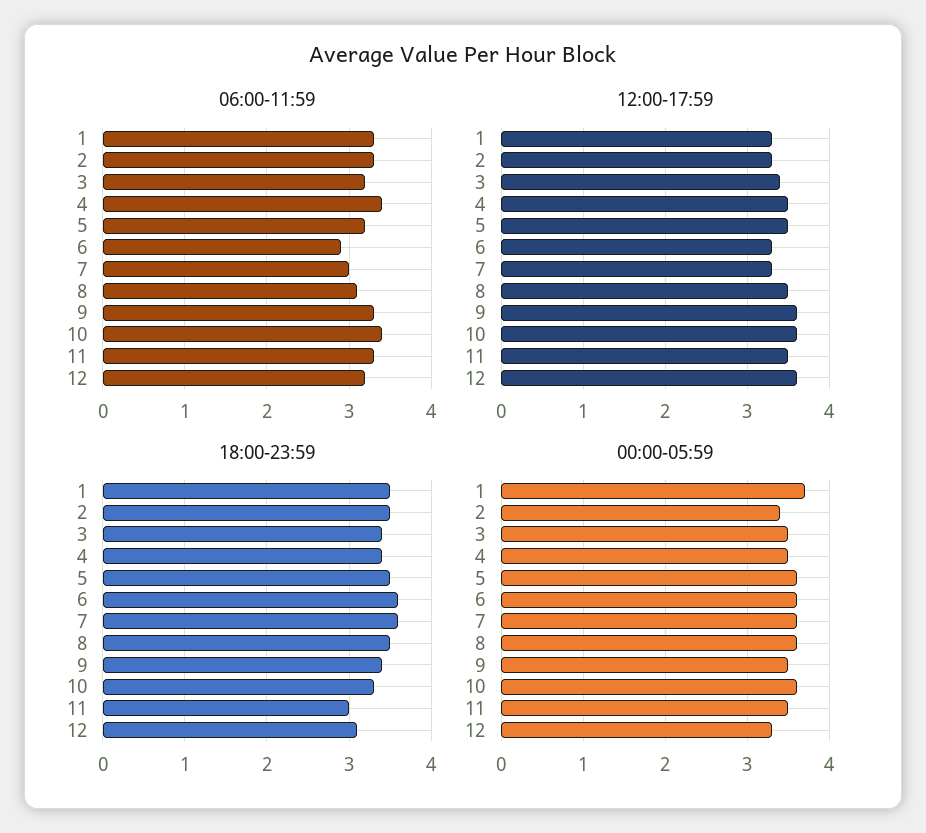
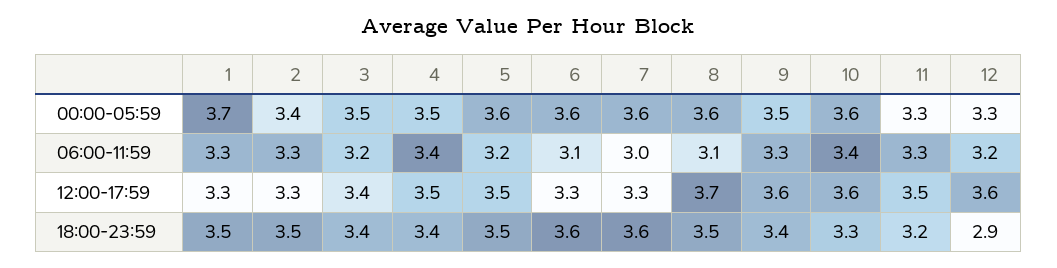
  {
    "06:00-11:59": {
      "1": 3.3,
      "2": 3.3,
      "3": 3.2,
      "4": 3.4,
      "5": 3.2,
-     "6": 2.9,
+     "6": 3.1,
      "7": 3,
      "8": 3.1,
      "9": 3.3,
      "10": 3.4,
      "11": 3.3,
      "12": 3.2
    },
    "12:00-17:59": {
      "1": 3.3,
      "2": 3.3,
      "3": 3.4,
      "4": 3.5,
      "5": 3.5,
      "6": 3.3,
      "7": 3.3,
-     "8": 3.5,
+     "8": 3.7,
      "9": 3.6,
      "10": 3.6,
      "11": 3.5,
      "12": 3.6
    },
    "18:00-23:59": {
      "1": 3.5,
      "2": 3.5,
      "3": 3.4,
      "4": 3.4,
      "5": 3.5,
      "6": 3.6,
      "7": 3.6,
      "8": 3.5,
      "9": 3.4,
      "10": 3.3,
-     "11": 3,
+     "11": 3.2,
-     "12": 3.1
+     "12": 2.9
    },
    "00:00-05:59": {
      "1": 3.7,
      "2": 3.4,
      "3": 3.5,
      "4": 3.5,
      "5": 3.6,
      "6": 3.6,
      "7": 3.6,
      "8": 3.6,
      "9": 3.5,
      "10": 3.6,
-     "11": 3.5,
+     "11": 3.3,
      "12": 3.3
    }
  }

